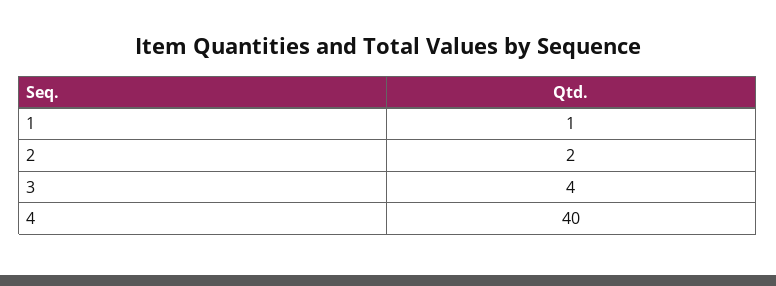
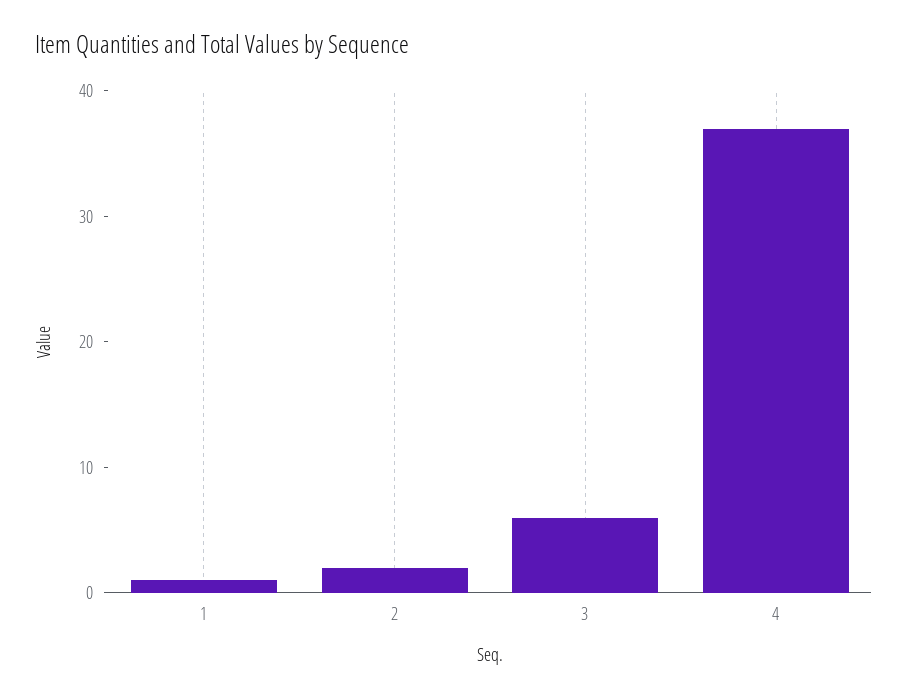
  {
    "1": 1,
    "2": 2,
-   "3": 4,
+   "3": 6,
-   "4": 40
+   "4": 37
  }

